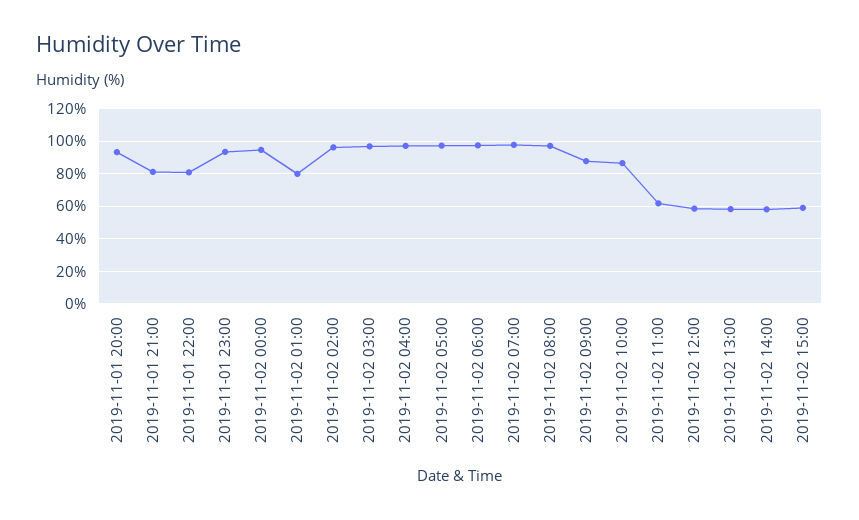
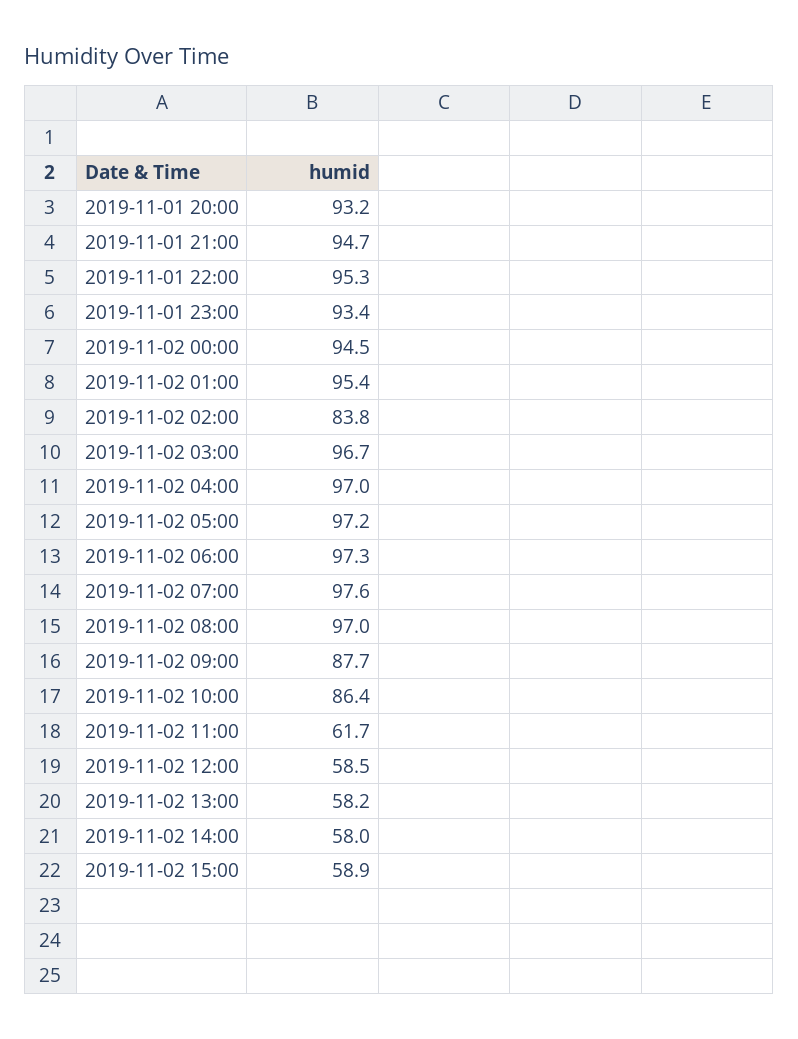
  {
    "2019-11-01 20:00": 93.2,
-   "2019-11-01 21:00": 80,
+   "2019-11-01 21:00": 94.7,
-   "2019-11-01 22:00": 80,
+   "2019-11-01 22:00": 95.3,
    "2019-11-01 23:00": 93.4,
    "2019-11-02 00:00": 94.5,
-   "2019-11-02 01:00": 80,
+   "2019-11-02 01:00": 95.4,
-   "2019-11-02 02:00": 95,
+   "2019-11-02 02:00": 83.8,
    "2019-11-02 03:00": 96.7,
    "2019-11-02 04:00": 97,
    "2019-11-02 05:00": 97.2,
    "2019-11-02 06:00": 97.3,
    "2019-11-02 07:00": 97.6,
    "2019-11-02 08:00": 97,
    "2019-11-02 09:00": 87.7,
    "2019-11-02 10:00": 86.4,
    "2019-11-02 11:00": 61.7,
    "2019-11-02 12:00": 58.5,
    "2019-11-02 13:00": 58.2,
    "2019-11-02 14:00": 58,
    "2019-11-02 15:00": 58.9
  }

